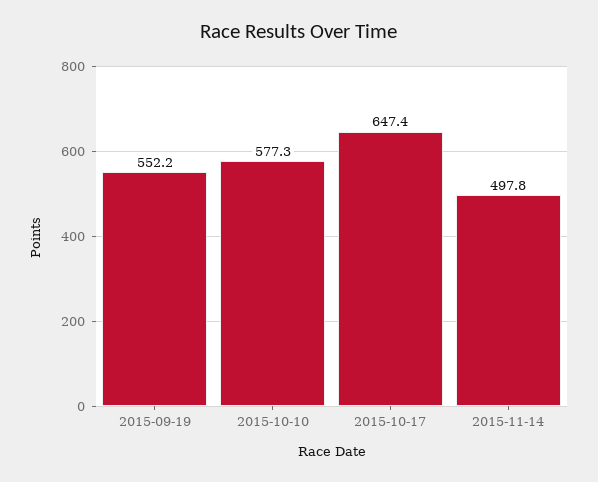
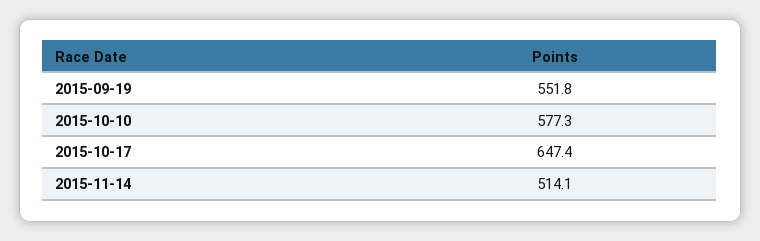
  {
-   "2015-09-19": 552.2,
+   "2015-09-19": 551.8,
    "2015-10-10": 577.3,
    "2015-10-17": 647.4,
-   "2015-11-14": 497.8
+   "2015-11-14": 514.1
  }

